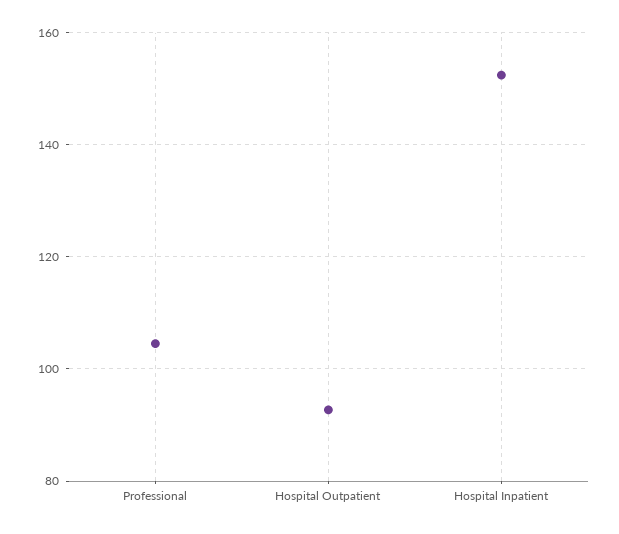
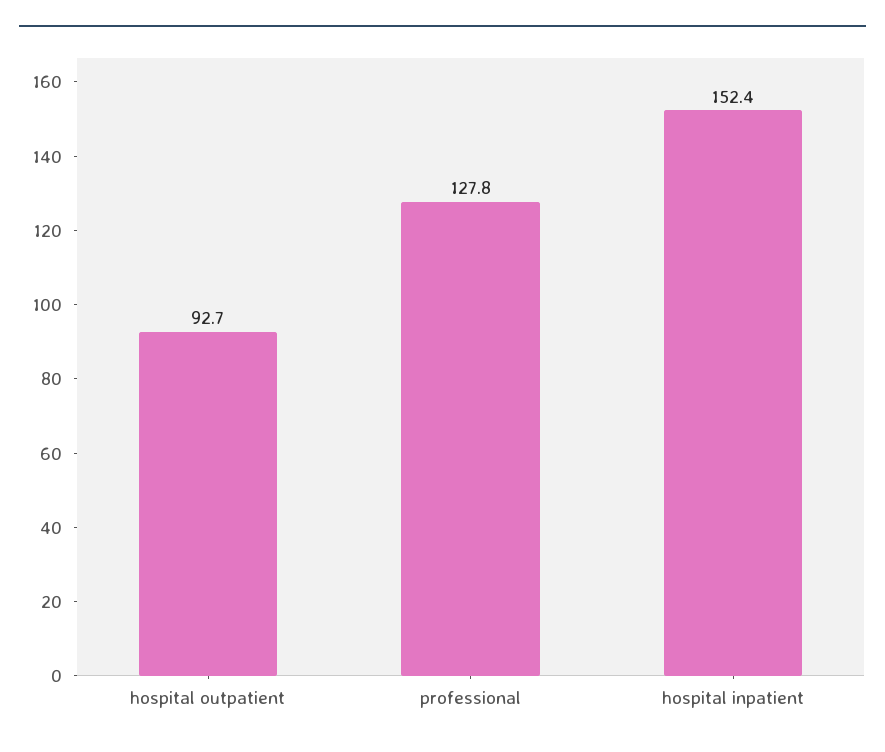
  {
-   "Professional": 104,
+   "Professional": 127.8,
    "Hospital Outpatient": 92.7,
    "Hospital Inpatient": 152.4
  }

